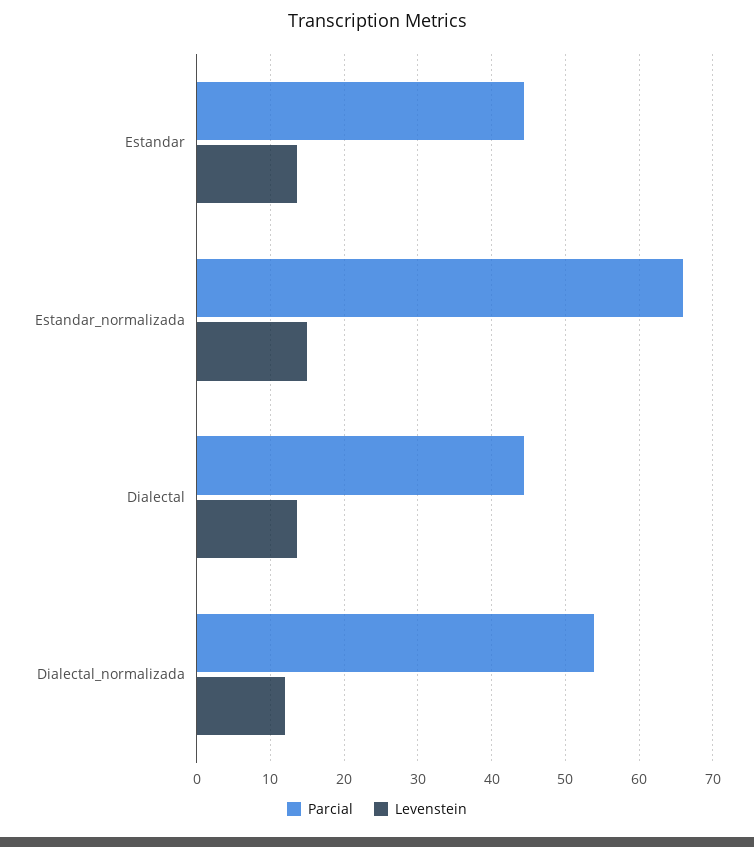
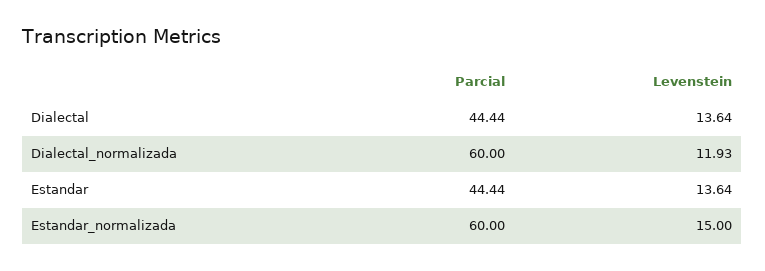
  {
    "Parcial": {
      "Estandar": 44.44,
-     "Estandar_normalizada": 66,
+     "Estandar_normalizada": 60,
      "Dialectal": 44.44,
-     "Dialectal_normalizada": 54
+     "Dialectal_normalizada": 60
    },
    "Levenstein": {
      "Estandar": 13.64,
      "Estandar_normalizada": 15,
      "Dialectal": 13.64,
      "Dialectal_normalizada": 11.93
    }
  }

